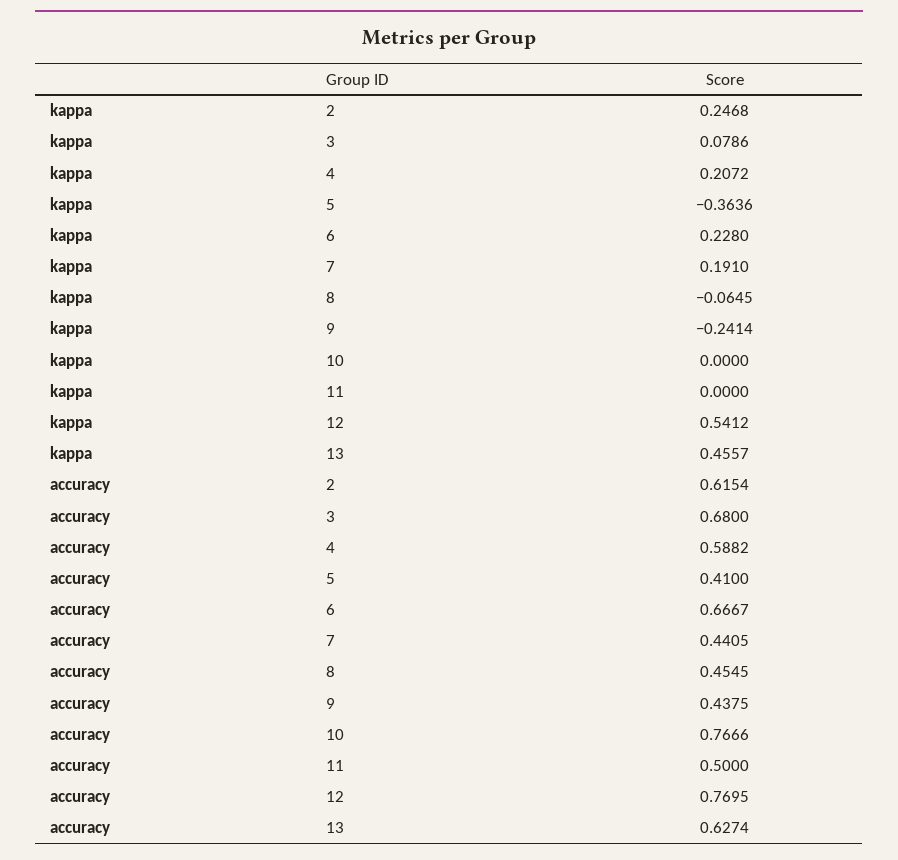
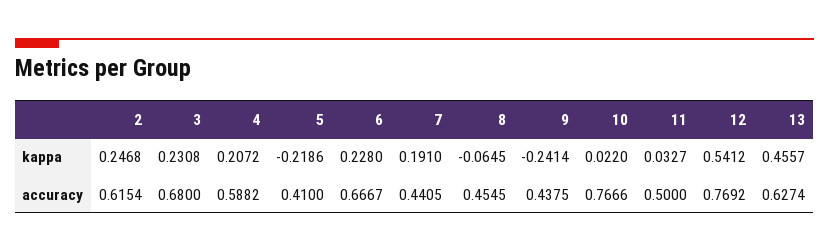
  {
    "kappa": {
      "2": 0.2468,
-     "3": 0.0786,
+     "3": 0.2308,
      "4": 0.2072,
-     "5": -0.3636,
+     "5": -0.2186,
      "6": 0.228,
      "7": 0.191,
      "8": -0.0645,
      "9": -0.2414,
-     "10": 0,
+     "10": 0.022,
-     "11": 0,
+     "11": 0.0327,
      "12": 0.5412,
      "13": 0.4557
    },
    "accuracy": {
      "2": 0.6154,
      "3": 0.68,
      "4": 0.5882,
      "5": 0.41,
      "6": 0.6667,
      "7": 0.4405,
      "8": 0.4545,
      "9": 0.4375,
      "10": 0.7666,
      "11": 0.5,
-     "12": 0.7695,
+     "12": 0.7692,
      "13": 0.6274
    }
  }

